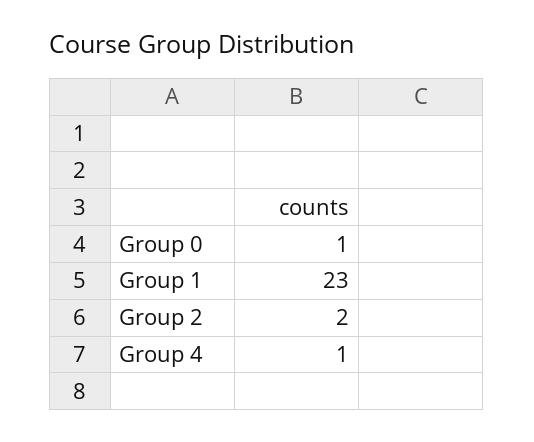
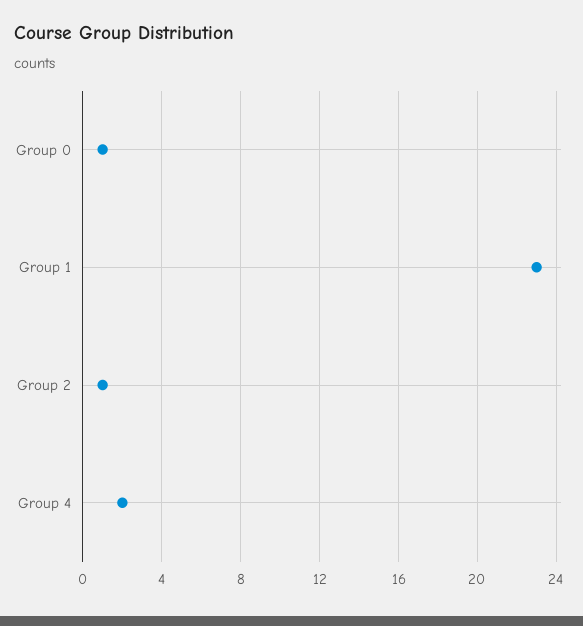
  {
    "Group 0": 1,
    "Group 1": 23,
-   "Group 2": 2,
+   "Group 2": 1,
-   "Group 4": 1
+   "Group 4": 2
  }

